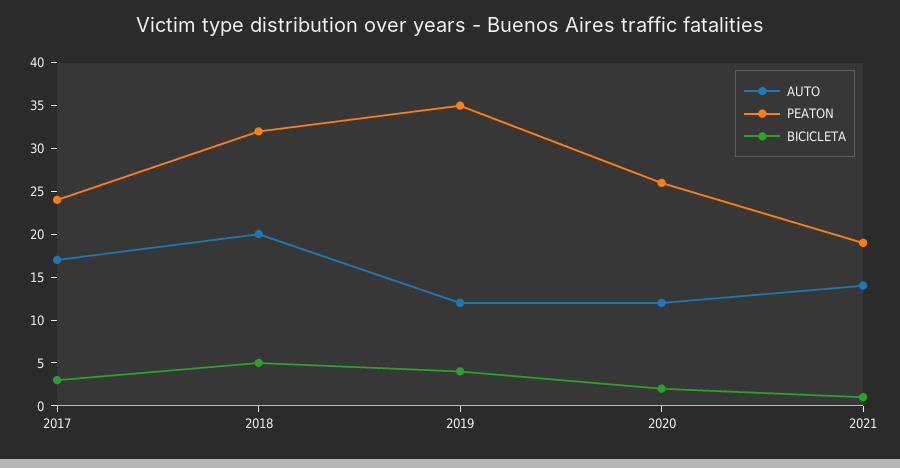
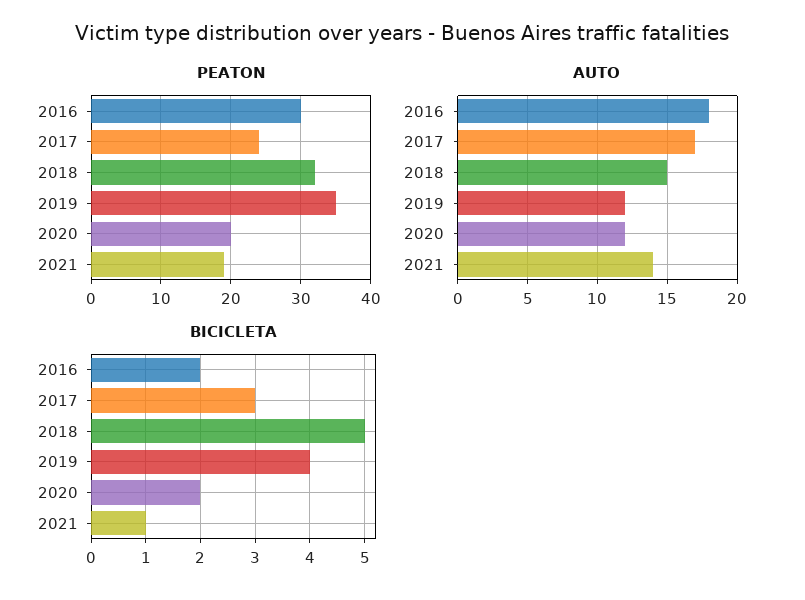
  {
    "AUTO": {
      "2017": 17,
-     "2018": 20,
+     "2018": 15,
      "2019": 12,
      "2020": 12,
-     "2021": 14
+     "2021": 14,
+     "2016": 18
    },
    "PEATON": {
      "2017": 24,
      "2018": 32,
      "2019": 35,
-     "2020": 26,
+     "2020": 20,
-     "2021": 19
+     "2021": 19,
+     "2016": 30
    },
    "BICICLETA": {
      "2017": 3,
      "2018": 5,
      "2019": 4,
      "2020": 2,
-     "2021": 1
+     "2021": 1,
+     "2016": 2
    }
  }

